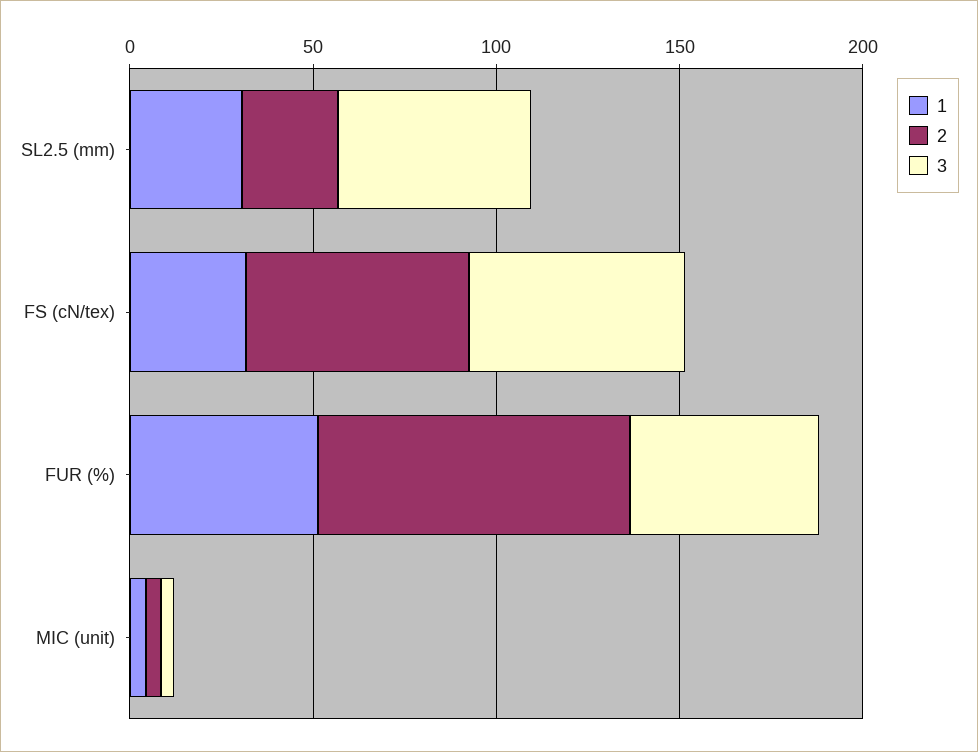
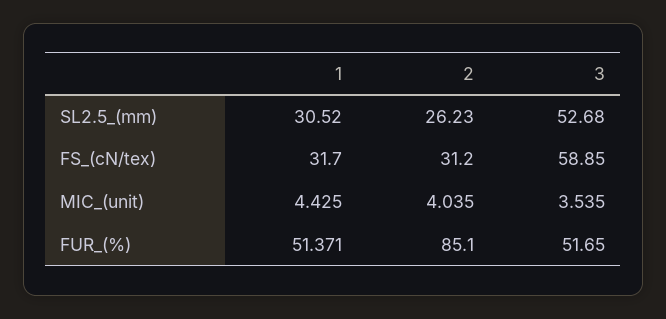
  {
    "1": {
      "SL2.5 (mm)": 30.52,
      "FS (cN/tex)": 31.7,
      "FUR (%)": 51.371,
      "MIC (unit)": 4.425
    },
    "2": {
      "SL2.5 (mm)": 26.23,
-     "FS (cN/tex)": 60,
+     "FS (cN/tex)": 31.2,
      "FUR (%)": 85.1,
      "MIC (unit)": 4.035
    },
    "3": {
      "SL2.5 (mm)": 52.68,
      "FS (cN/tex)": 58.85,
      "FUR (%)": 51.65,
      "MIC (unit)": 3.535
    }
  }

